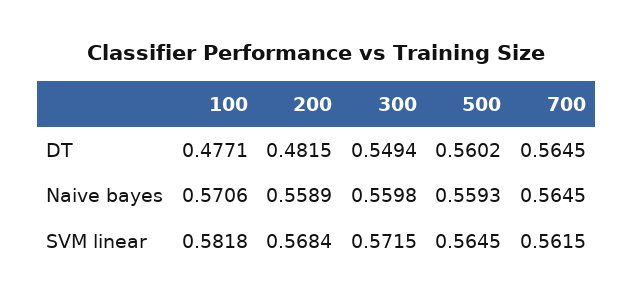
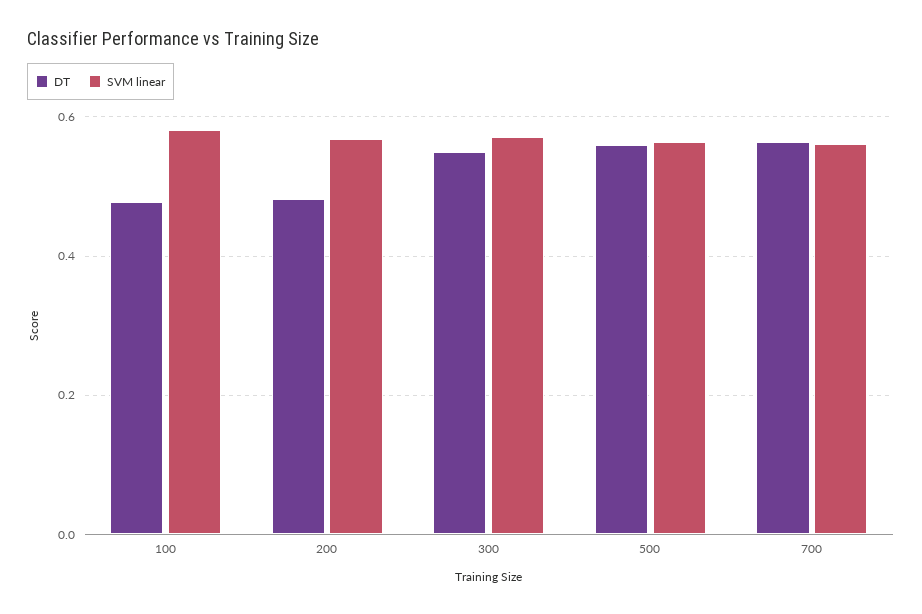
  {
    "DT": {
      "100": 0.4771,
      "200": 0.4815,
      "300": 0.5494,
      "500": 0.5602,
      "700": 0.5645
    },
-   "Naive bayes": {
-     "100": 0.5706,
-     "200": 0.5589,
-     "300": 0.5598,
-     "500": 0.5593,
-     "700": 0.5645
-   },
    "SVM linear": {
      "100": 0.5818,
      "200": 0.5684,
      "300": 0.5715,
      "500": 0.5645,
      "700": 0.5615
    }
  }

